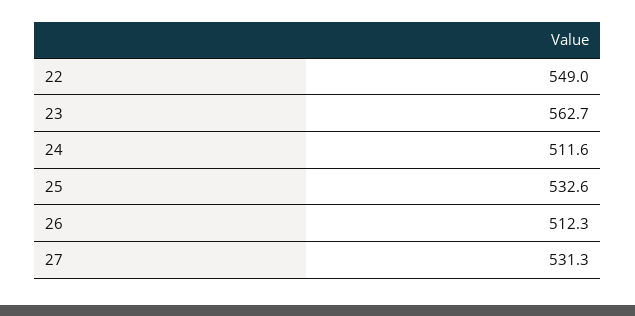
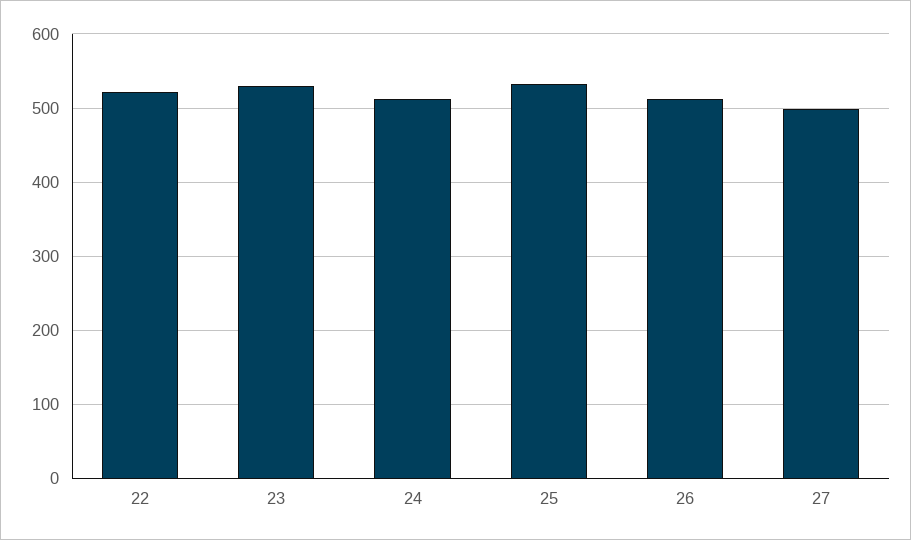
  {
-   "22": 549,
+   "22": 520,
-   "23": 562.7,
+   "23": 530,
    "24": 511.6,
    "25": 532.6,
    "26": 512.3,
-   "27": 531.3
+   "27": 500
  }

